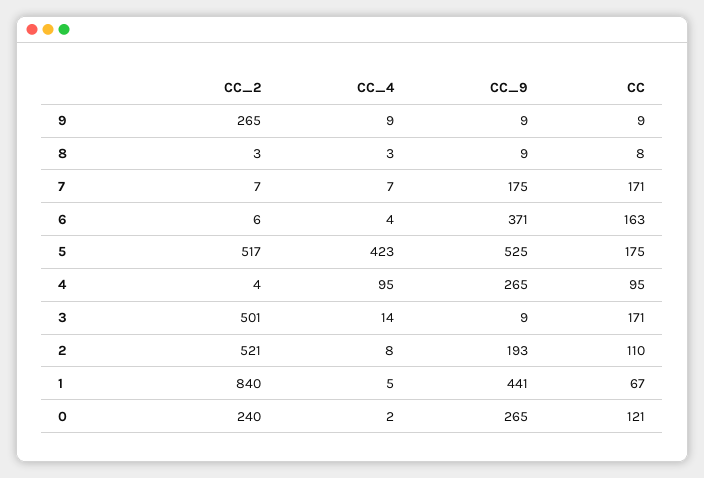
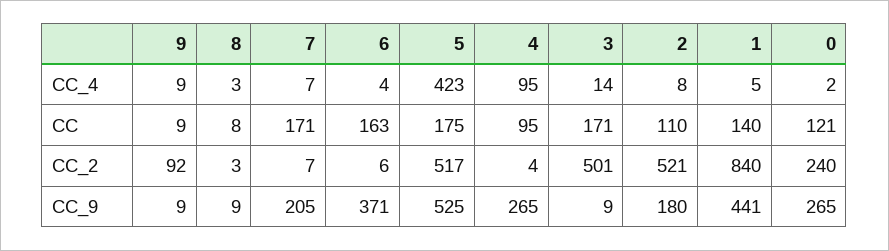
  {
    "CC_2": {
-     "9": 265,
+     "9": 92,
      "8": 3,
      "7": 7,
      "6": 6,
      "5": 517,
      "4": 4,
      "3": 501,
      "2": 521,
      "1": 840,
      "0": 240
    },
    "CC_4": {
      "9": 9,
      "8": 3,
      "7": 7,
      "6": 4,
      "5": 423,
      "4": 95,
      "3": 14,
      "2": 8,
      "1": 5,
      "0": 2
    },
    "CC_9": {
      "9": 9,
      "8": 9,
-     "7": 175,
+     "7": 205,
      "6": 371,
      "5": 525,
      "4": 265,
      "3": 9,
-     "2": 193,
+     "2": 180,
      "1": 441,
      "0": 265
    },
    "CC": {
      "9": 9,
      "8": 8,
      "7": 171,
      "6": 163,
      "5": 175,
      "4": 95,
      "3": 171,
      "2": 110,
-     "1": 67,
+     "1": 140,
      "0": 121
    }
  }

